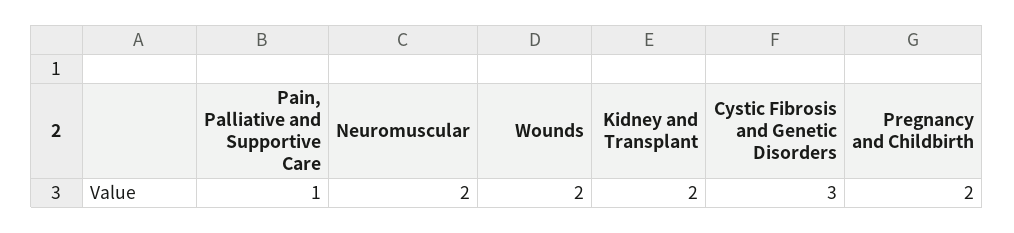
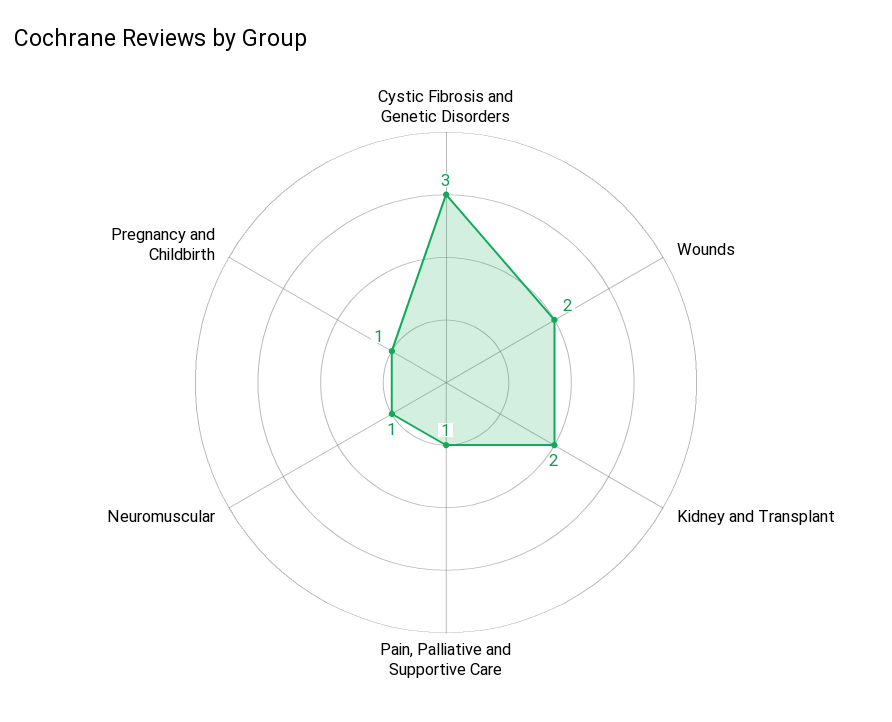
  {
    "Pain, Palliative and Supportive Care": 1,
-   "Neuromuscular": 2,
+   "Neuromuscular": 1,
    "Wounds": 2,
    "Kidney and Transplant": 2,
    "Cystic Fibrosis and Genetic Disorders": 3,
-   "Pregnancy and Childbirth": 2
+   "Pregnancy and Childbirth": 1
  }

